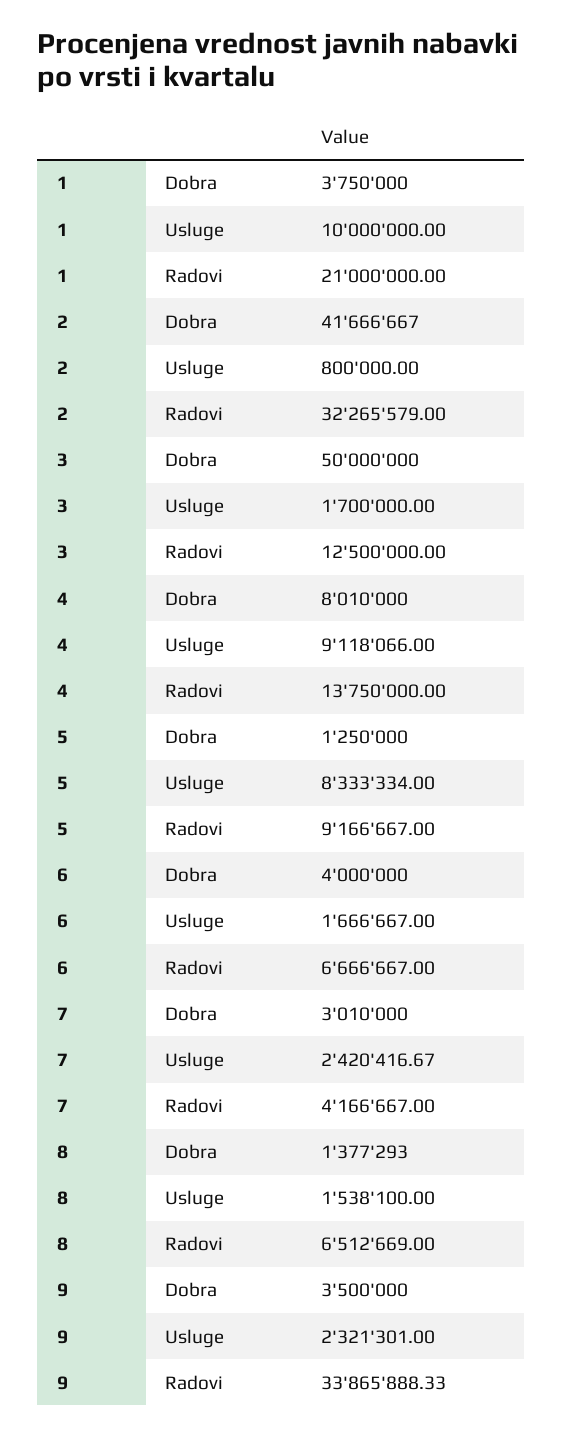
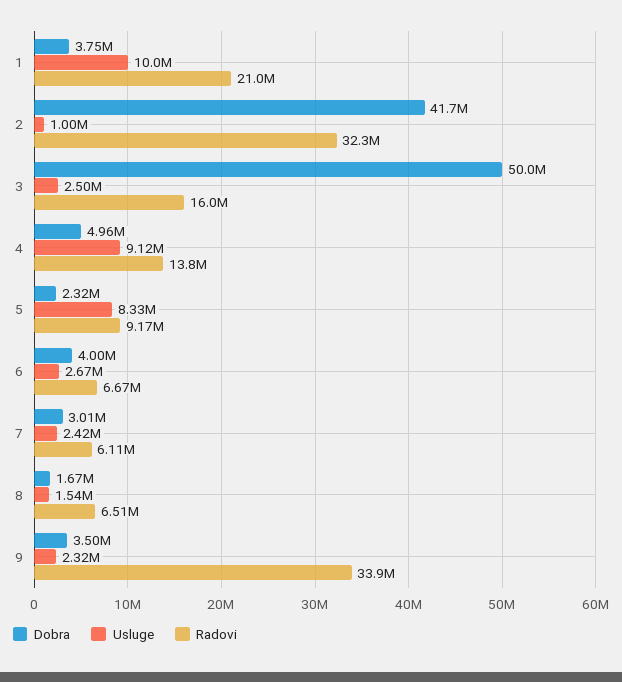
  {
    "Dobra": {
      "1": 3750000,
      "2": 41666667,
      "3": 50000000,
-     "4": 8010000,
+     "4": 4960000,
-     "5": 1250000,
+     "5": 2320000,
      "6": 4000000,
      "7": 3010000,
-     "8": 1377293,
+     "8": 1670000,
      "9": 3500000
    },
    "Usluge": {
      "1": 10000000,
-     "2": 800000,
+     "2": 1000000,
-     "3": 1700000,
+     "3": 2500000,
      "4": 9118066,
      "5": 8333334,
-     "6": 1666667,
+     "6": 2670000,
      "7": 2420416.67,
      "8": 1538100,
      "9": 2321301
    },
    "Radovi": {
      "1": 21000000,
      "2": 32265579,
-     "3": 12500000,
+     "3": 16000000,
      "4": 13750000,
      "5": 9166667,
      "6": 6666667,
-     "7": 4166667,
+     "7": 6110000,
      "8": 6512669,
      "9": 33865888.33
    }
  }

